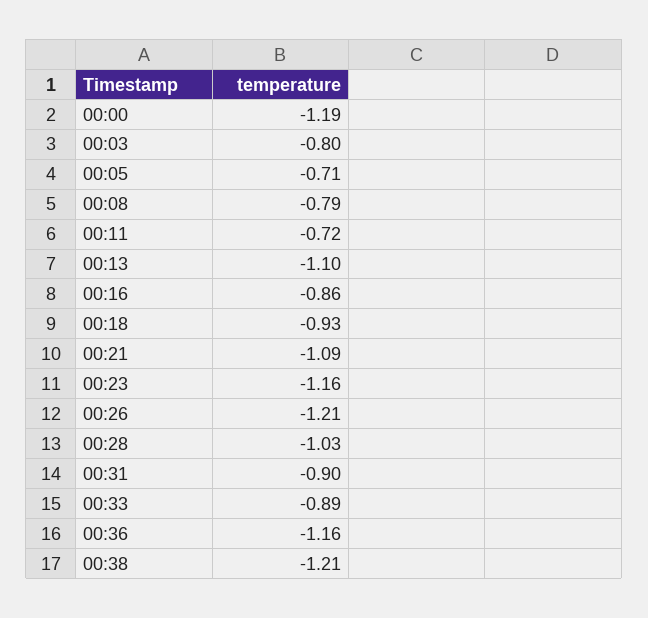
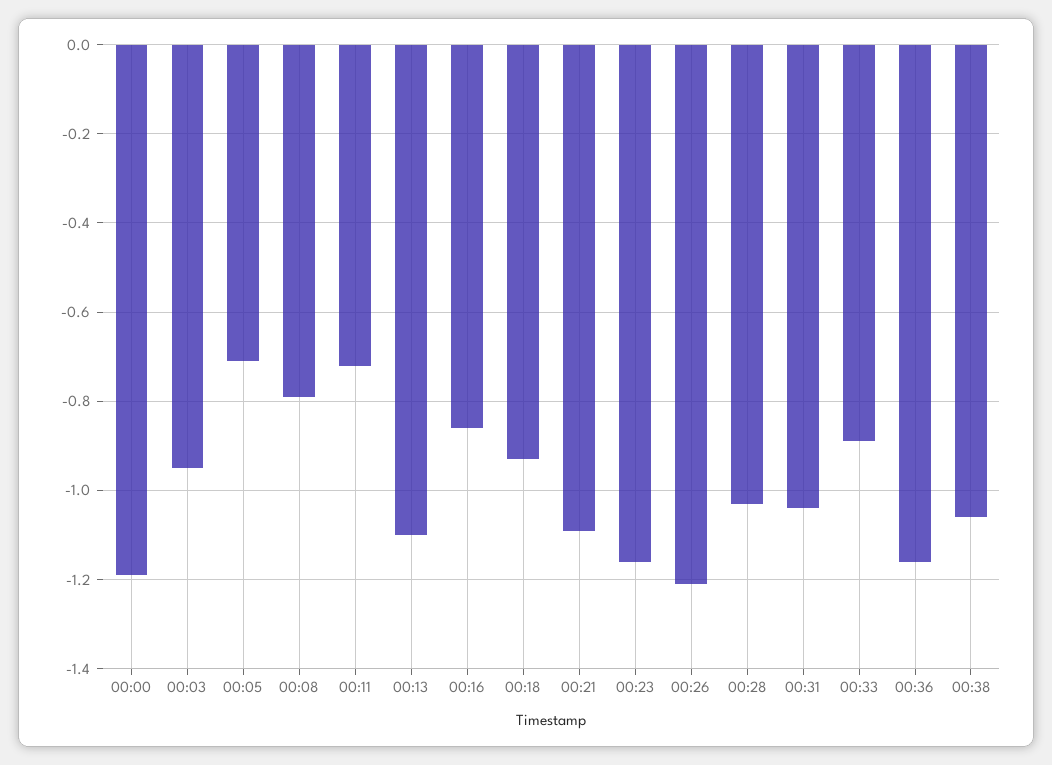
  {
    "00:00": -1.19,
-   "00:03": -0.8,
+   "00:03": -0.95,
    "00:05": -0.71,
    "00:08": -0.79,
    "00:11": -0.72,
    "00:13": -1.1,
    "00:16": -0.86,
    "00:18": -0.93,
    "00:21": -1.09,
    "00:23": -1.16,
    "00:26": -1.21,
    "00:28": -1.03,
-   "00:31": -0.9,
+   "00:31": -1.05,
    "00:33": -0.89,
    "00:36": -1.16,
-   "00:38": -1.21
+   "00:38": -1.05
  }

